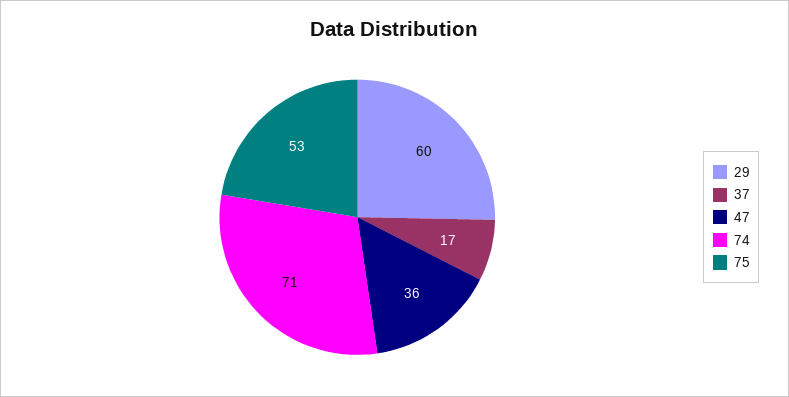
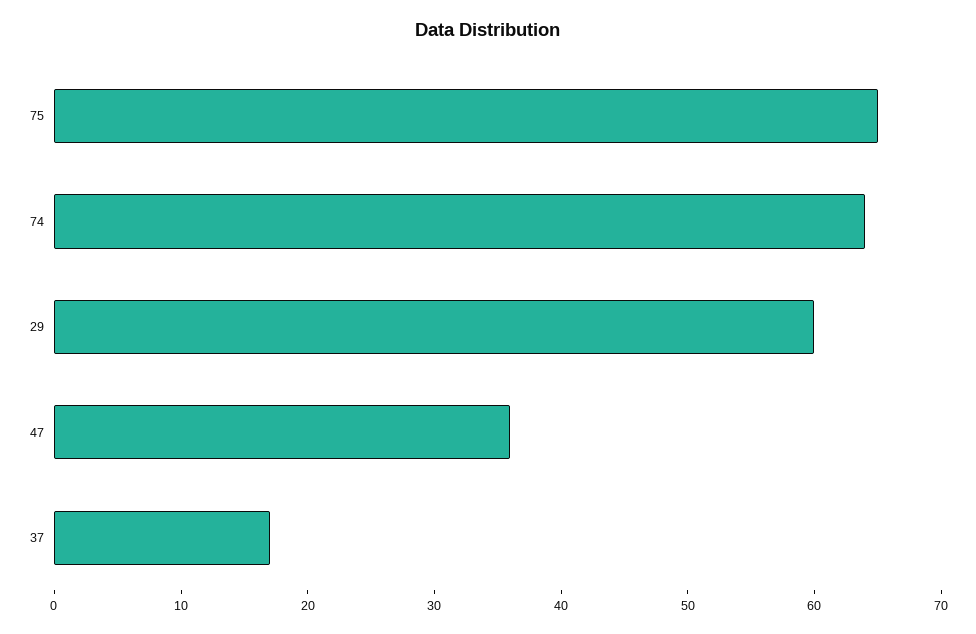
  {
    "29": 60,
    "37": 17,
    "47": 36,
-   "74": 71,
+   "74": 64,
-   "75": 53
+   "75": 65
  }

